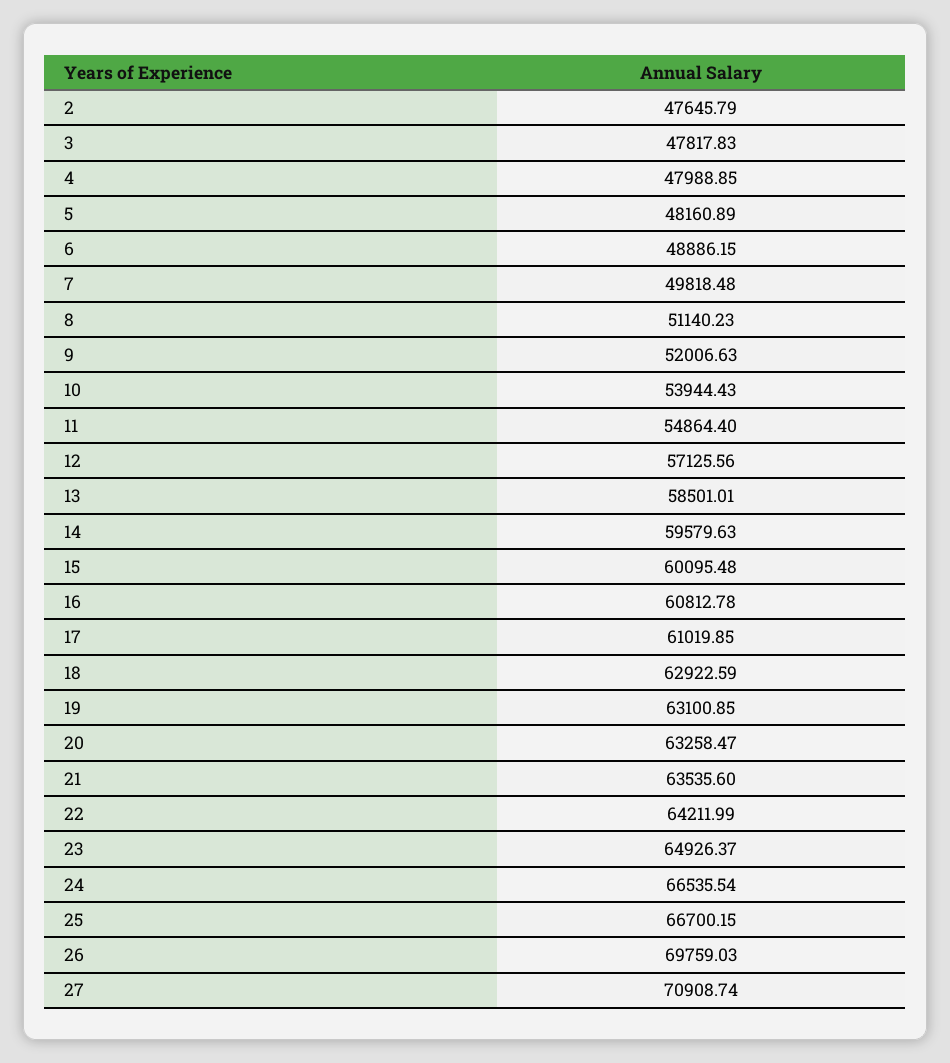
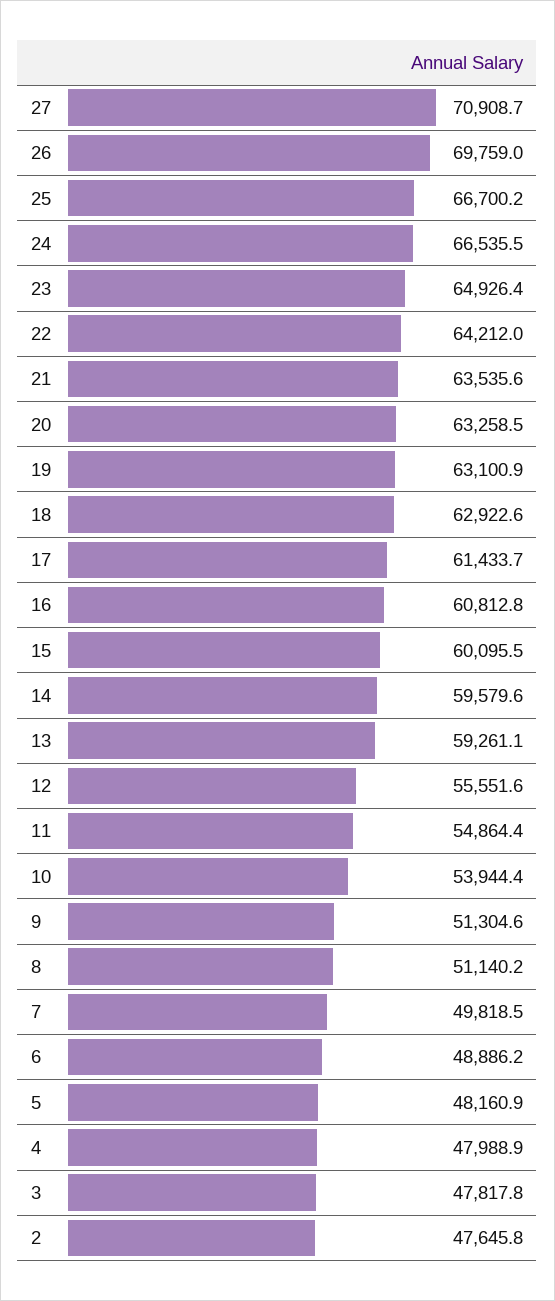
  {
    "2": 47645.79,
    "3": 47817.83,
    "4": 47988.85,
    "5": 48160.89,
    "6": 48886.15,
    "7": 49818.48,
    "8": 51140.23,
-   "9": 52006.63,
+   "9": 51304.6,
    "10": 53944.43,
    "11": 54864.4,
-   "12": 57125.56,
+   "12": 55551.6,
-   "13": 58501.01,
+   "13": 59261.1,
    "14": 59579.63,
    "15": 60095.48,
    "16": 60812.78,
-   "17": 61019.85,
+   "17": 61433.7,
    "18": 62922.59,
    "19": 63100.85,
    "20": 63258.47,
    "21": 63535.6,
    "22": 64211.99,
    "23": 64926.37,
    "24": 66535.54,
    "25": 66700.15,
    "26": 69759.03,
    "27": 70908.74
  }

